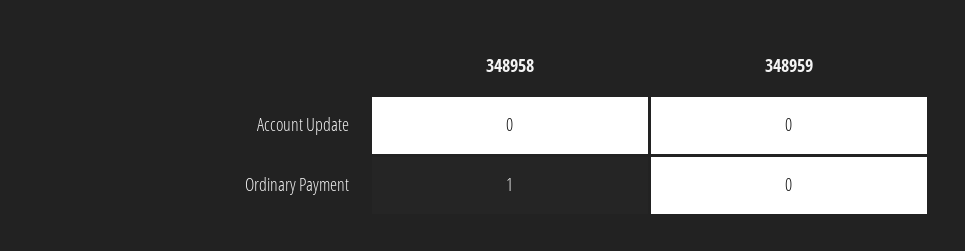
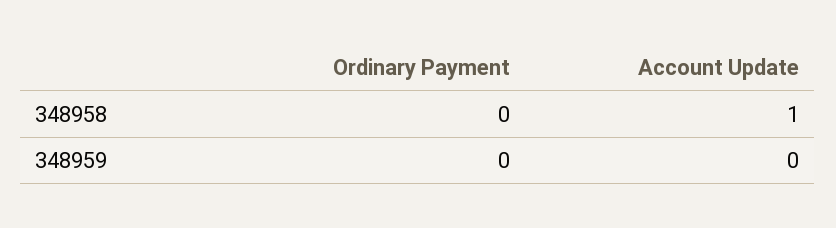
  {
    "348958": {
-     "Account Update": 0,
+     "Account Update": 1,
-     "Ordinary Payment": 1
+     "Ordinary Payment": 0
    },
    "348959": {
      "Account Update": 0,
      "Ordinary Payment": 0
    }
  }

